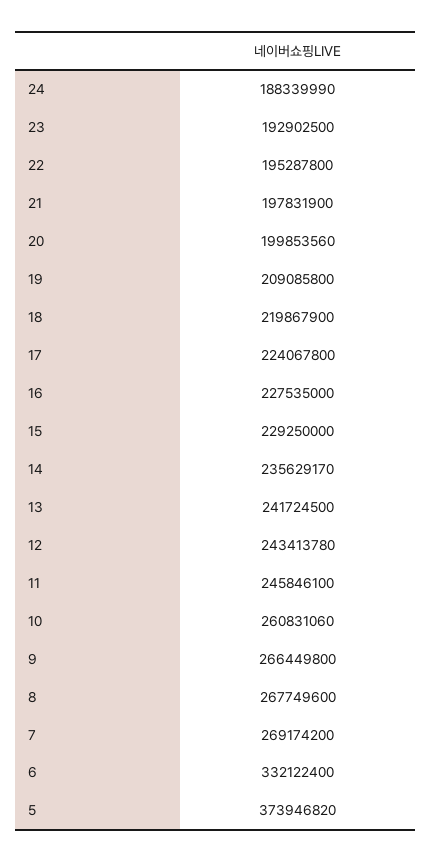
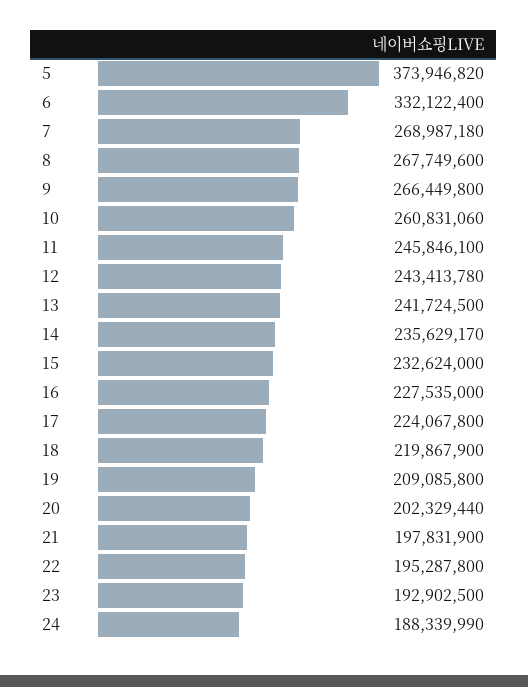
  {
    "24": 188339990,
    "23": 192902500,
    "22": 195287800,
    "21": 197831900,
-   "20": 199853560,
+   "20": 202329440,
    "19": 209085800,
    "18": 219867900,
    "17": 224067800,
    "16": 227535000,
-   "15": 229250000,
+   "15": 232624000,
    "14": 235629170,
    "13": 241724500,
    "12": 243413780,
    "11": 245846100,
    "10": 260831060,
    "9": 266449800,
    "8": 267749600,
-   "7": 269174200,
+   "7": 268987180,
    "6": 332122400,
    "5": 373946820
  }

